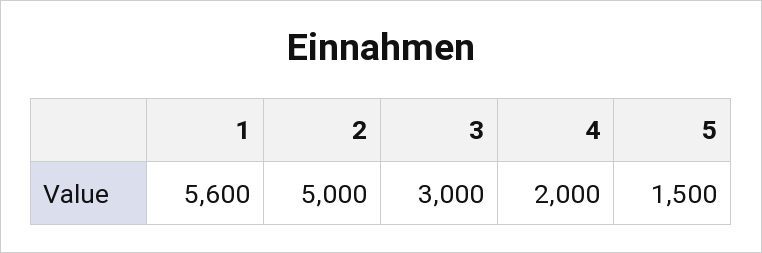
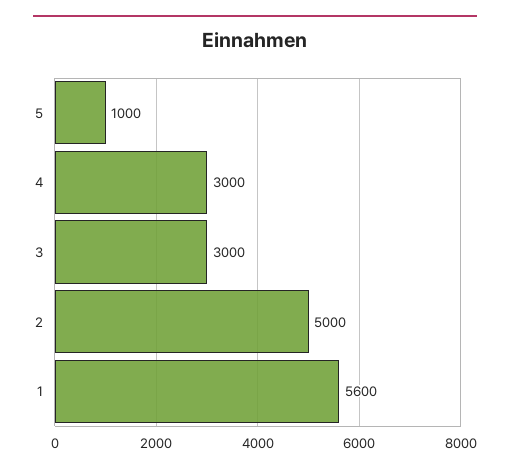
  {
    "1": 5600,
    "2": 5000,
    "3": 3000,
-   "4": 2000,
+   "4": 3000,
-   "5": 1500
+   "5": 1000
  }

